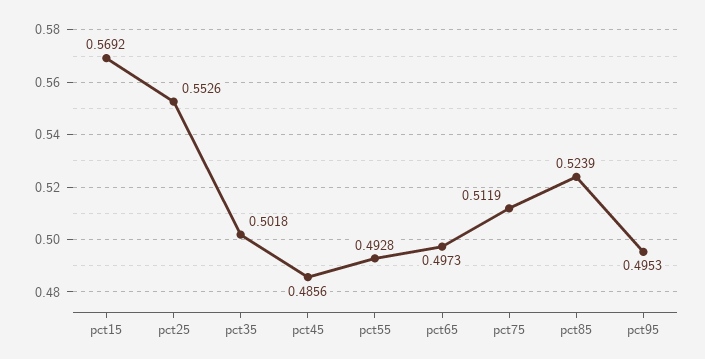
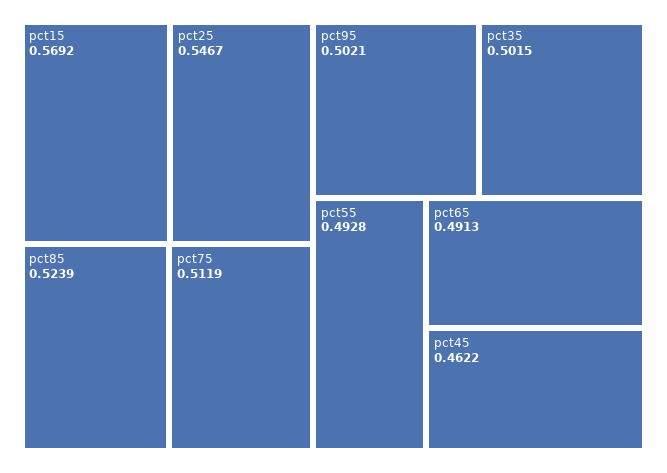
  {
    "pct15": 0.5692,
-   "pct25": 0.5526,
+   "pct25": 0.5467,
-   "pct35": 0.5018,
+   "pct35": 0.5015,
-   "pct45": 0.4856,
+   "pct45": 0.4622,
    "pct55": 0.4928,
-   "pct65": 0.4973,
+   "pct65": 0.4913,
    "pct75": 0.5119,
    "pct85": 0.5239,
-   "pct95": 0.4953
+   "pct95": 0.5021
  }

